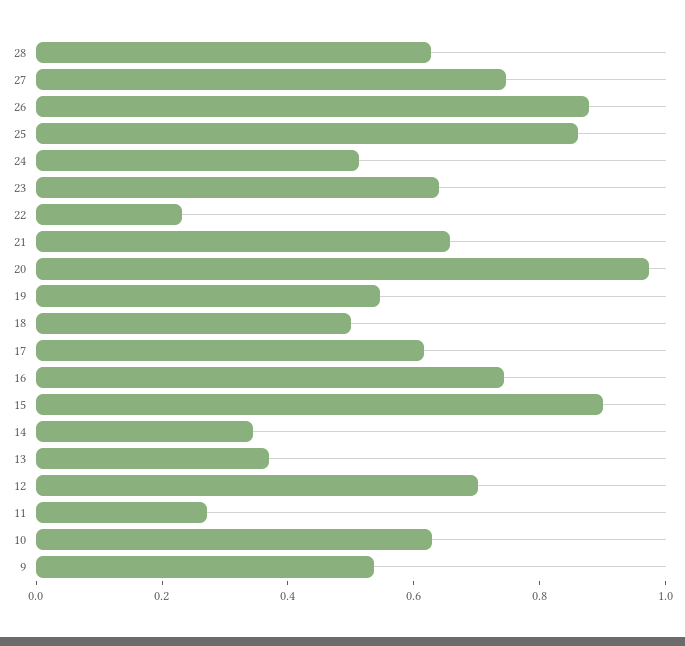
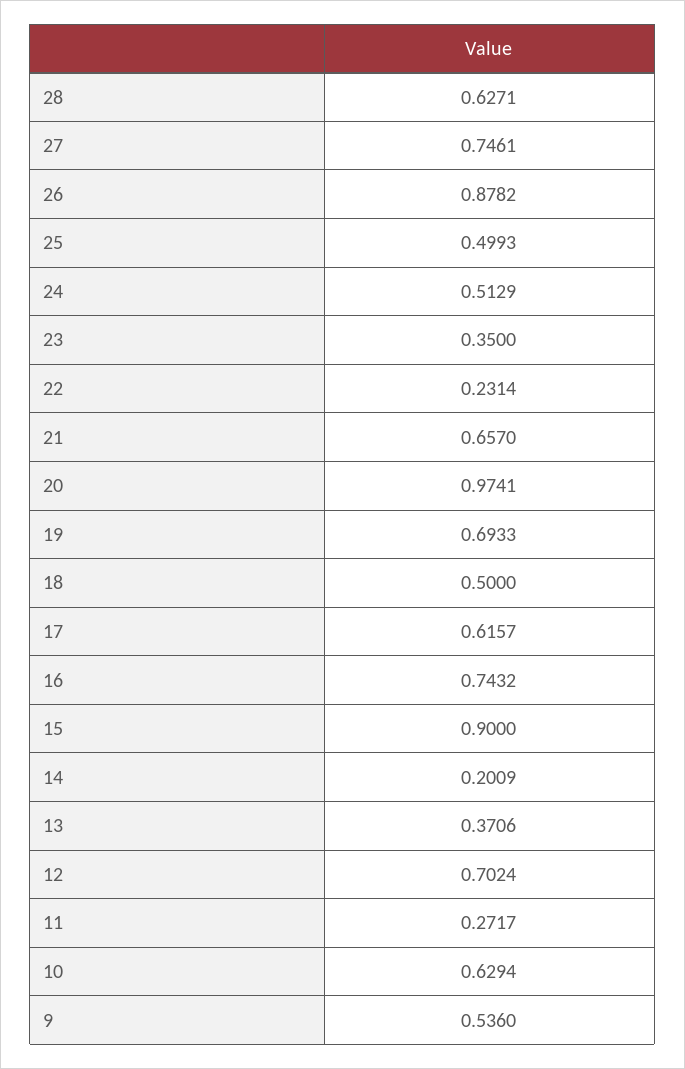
  {
    "28": 0.6271,
    "27": 0.7461,
    "26": 0.8782,
-   "25": 0.85,
+   "25": 0.4993,
    "24": 0.5129,
-   "23": 0.65,
+   "23": 0.35,
    "22": 0.2314,
    "21": 0.657,
    "20": 0.9741,
-   "19": 0.55,
+   "19": 0.6933,
    "18": 0.5,
    "17": 0.6157,
    "16": 0.7432,
    "15": 0.9,
-   "14": 0.35,
+   "14": 0.2009,
    "13": 0.3706,
    "12": 0.7024,
    "11": 0.2717,
    "10": 0.6294,
    "9": 0.536
  }

